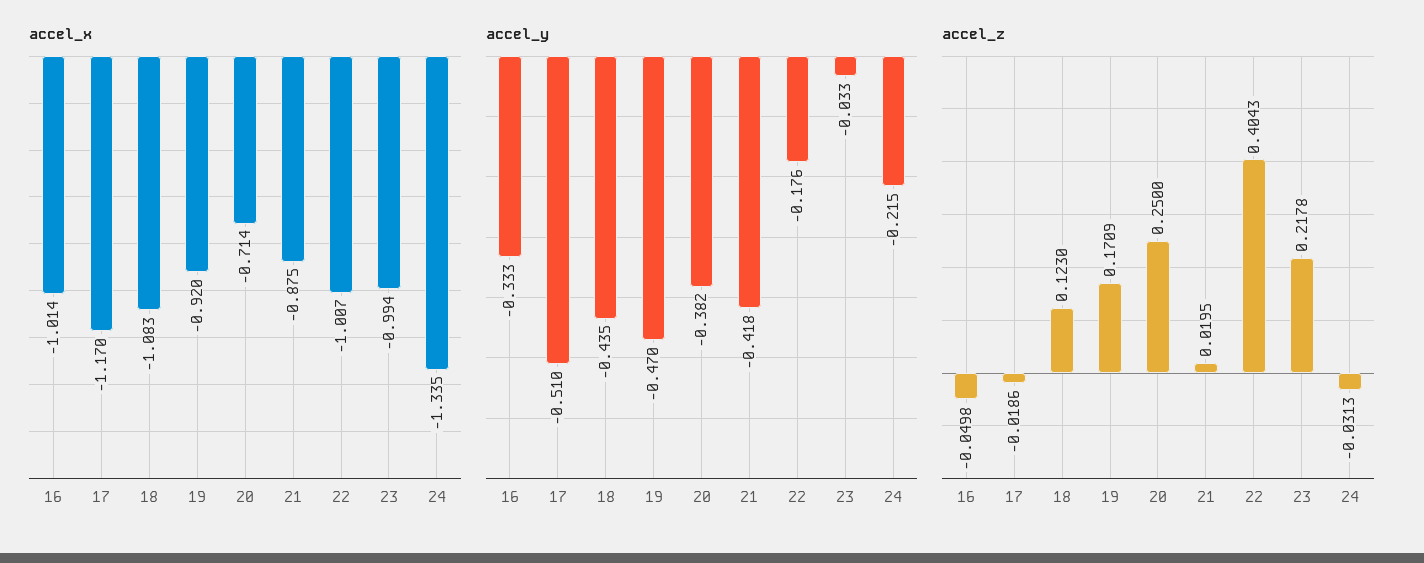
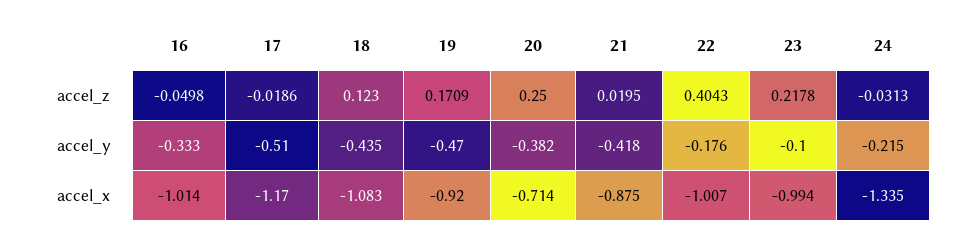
  {
    "accel_x": {
      "16": -1.014,
      "17": -1.17,
      "18": -1.083,
      "19": -0.92,
      "20": -0.714,
      "21": -0.875,
      "22": -1.007,
      "23": -0.994,
      "24": -1.335
    },
    "accel_y": {
      "16": -0.333,
      "17": -0.51,
      "18": -0.435,
      "19": -0.47,
      "20": -0.382,
      "21": -0.418,
      "22": -0.176,
-     "23": -0.033,
+     "23": -0.1,
      "24": -0.215
    },
    "accel_z": {
      "16": -0.0498,
      "17": -0.0186,
      "18": 0.123,
      "19": 0.1709,
      "20": 0.25,
      "21": 0.0195,
      "22": 0.4043,
      "23": 0.2178,
      "24": -0.0313
    }
  }

